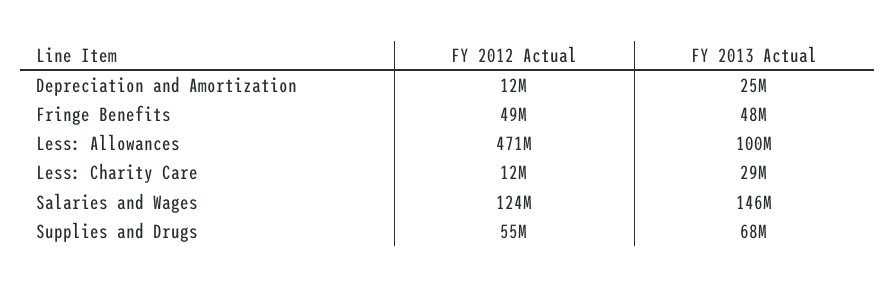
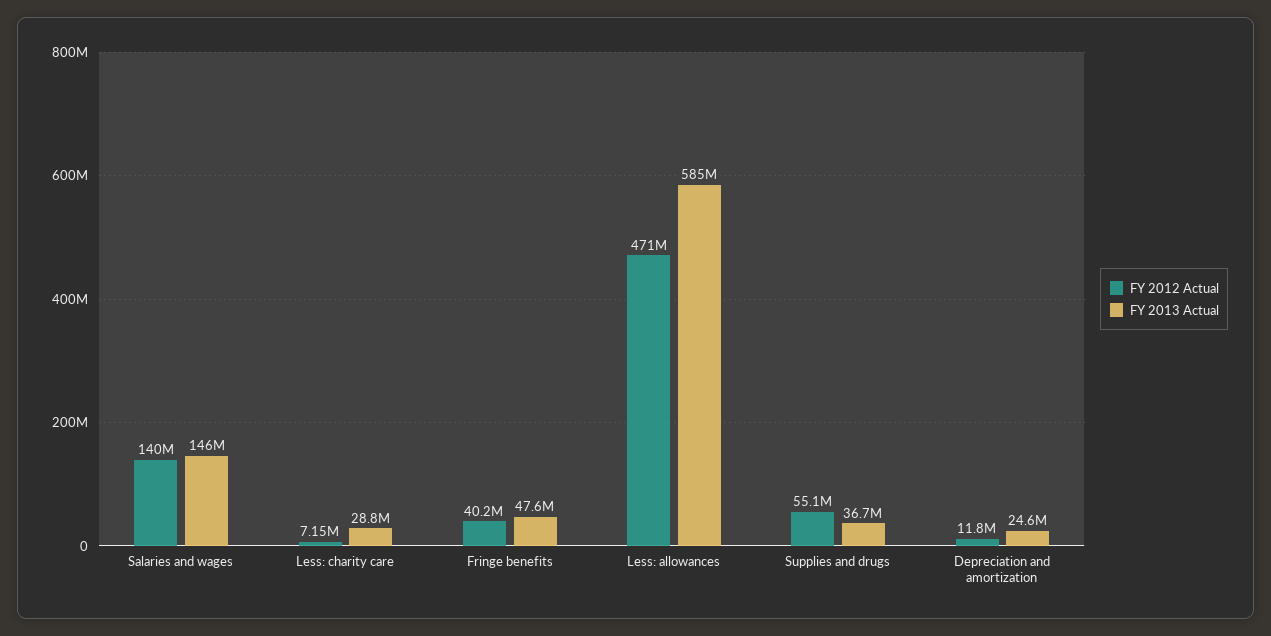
  {
    "FY 2012 Actual": {
      "Depreciation and Amortization": 11800000,
-     "Fringe Benefits": 49000000,
+     "Fringe Benefits": 40200000,
      "Less: Allowances": 471000000,
-     "Less: Charity Care": 12000000,
+     "Less: Charity Care": 7150000,
-     "Salaries and Wages": 124000000,
+     "Salaries and Wages": 140000000,
      "Supplies and Drugs": 55100000
    },
    "FY 2013 Actual": {
      "Depreciation and Amortization": 24600000,
      "Fringe Benefits": 47600000,
-     "Less: Allowances": 100000000,
+     "Less: Allowances": 585000000,
      "Less: Charity Care": 28800000,
      "Salaries and Wages": 146000000,
-     "Supplies and Drugs": 68000000
+     "Supplies and Drugs": 36700000
    }
  }

